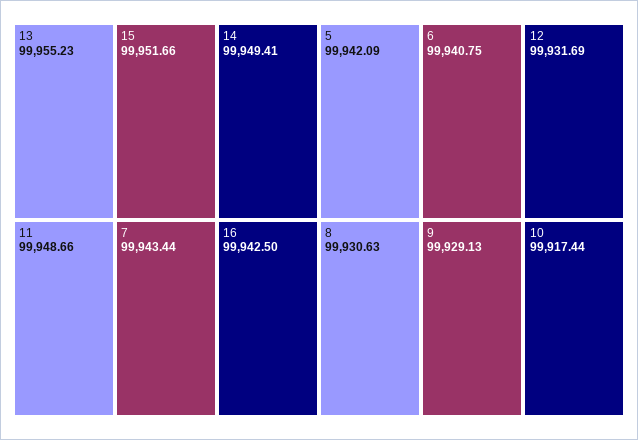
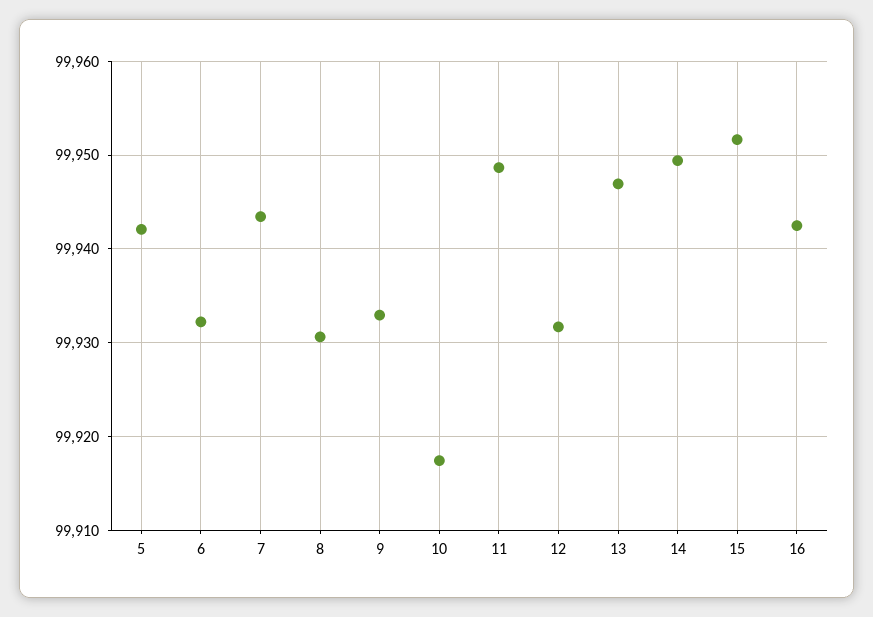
  {
-   "13": 99955.23,
+   "13": 99947,
    "15": 99951.66,
    "14": 99949.41,
    "11": 99948.66,
    "7": 99943.44,
    "16": 99942.5,
    "5": 99942.09,
-   "6": 99940.75,
+   "6": 99932,
    "12": 99931.69,
    "8": 99930.63,
-   "9": 99929.13,
+   "9": 99933,
    "10": 99917.44
  }

